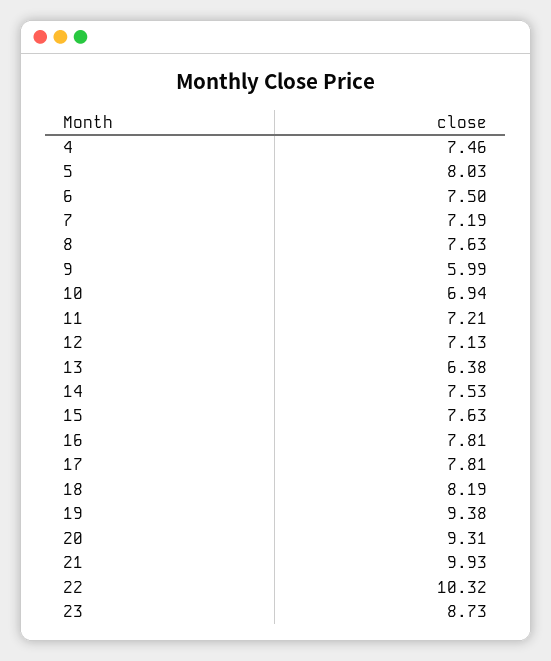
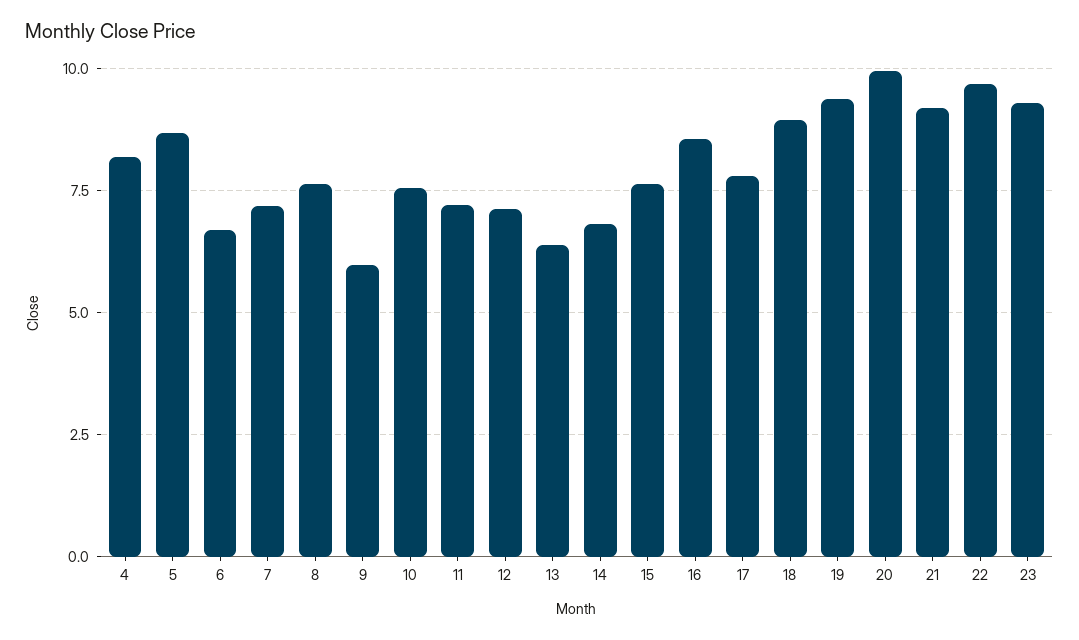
  {
-   "4": 7.46,
+   "4": 8.25,
-   "5": 8.03,
+   "5": 8.75,
-   "6": 7.5,
+   "6": 6.75,
    "7": 7.19,
    "8": 7.63,
    "9": 5.99,
-   "10": 6.94,
+   "10": 7.5,
    "11": 7.21,
    "12": 7.13,
    "13": 6.38,
-   "14": 7.53,
+   "14": 6.75,
    "15": 7.63,
-   "16": 7.81,
+   "16": 8.5,
    "17": 7.81,
-   "18": 8.19,
+   "18": 9,
    "19": 9.38,
-   "20": 9.31,
+   "20": 10,
-   "21": 9.93,
+   "21": 9.25,
-   "22": 10.32,
+   "22": 9.75,
-   "23": 8.73
+   "23": 9.25
  }

